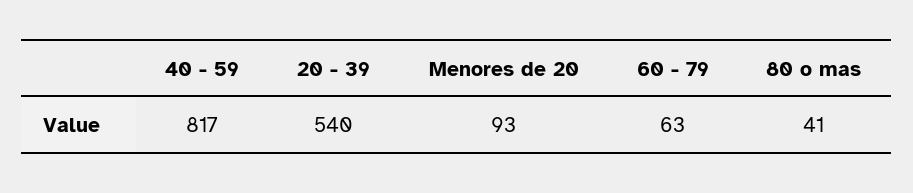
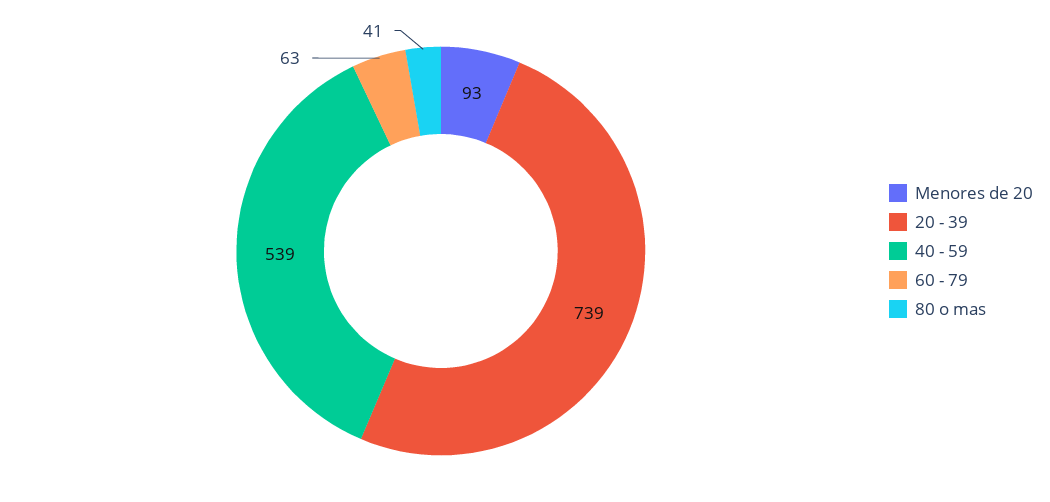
  {
-   "40 - 59": 817,
+   "40 - 59": 539,
-   "20 - 39": 540,
+   "20 - 39": 739,
    "Menores de 20": 93,
    "60 - 79": 63,
    "80 o mas": 41
  }

